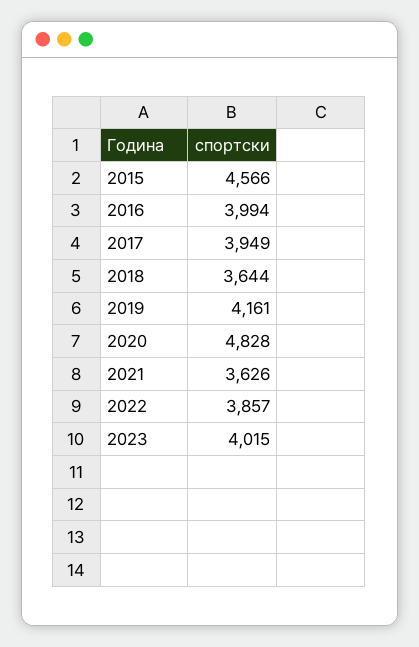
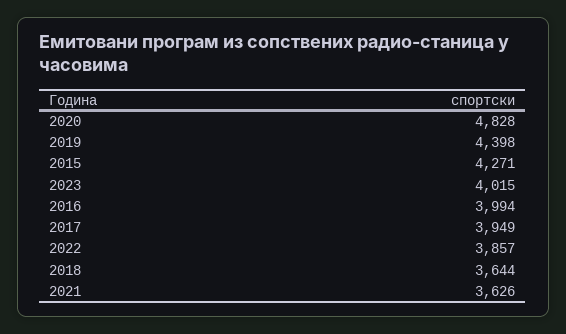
  {
-   "2015": 4566,
+   "2015": 4271,
    "2016": 3994,
    "2017": 3949,
    "2018": 3644,
-   "2019": 4161,
+   "2019": 4398,
    "2020": 4828,
    "2021": 3626,
    "2022": 3857,
    "2023": 4015
  }

